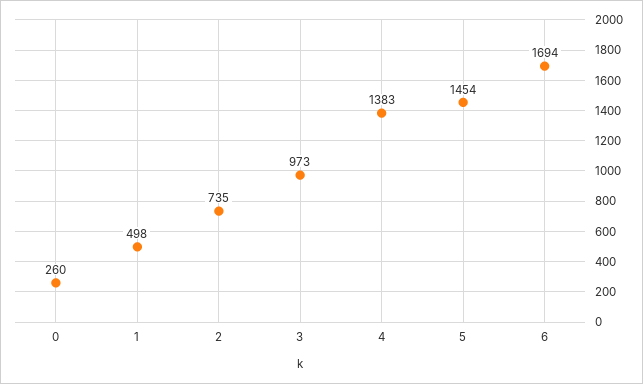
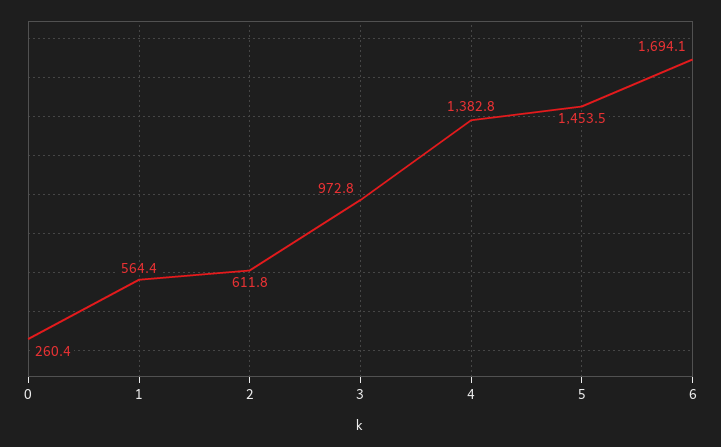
  {
    "0": 260.4,
-   "1": 498,
+   "1": 564.4,
-   "2": 735,
+   "2": 611.8,
    "3": 972.8,
    "4": 1382.8,
    "5": 1453.5,
    "6": 1694.1
  }

